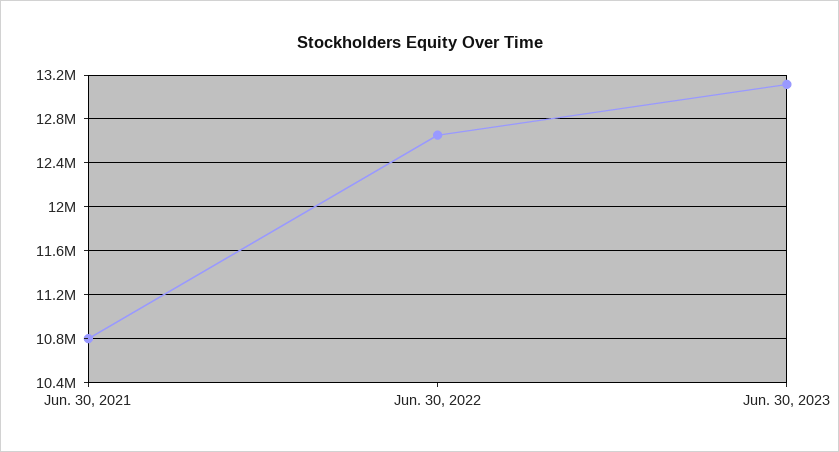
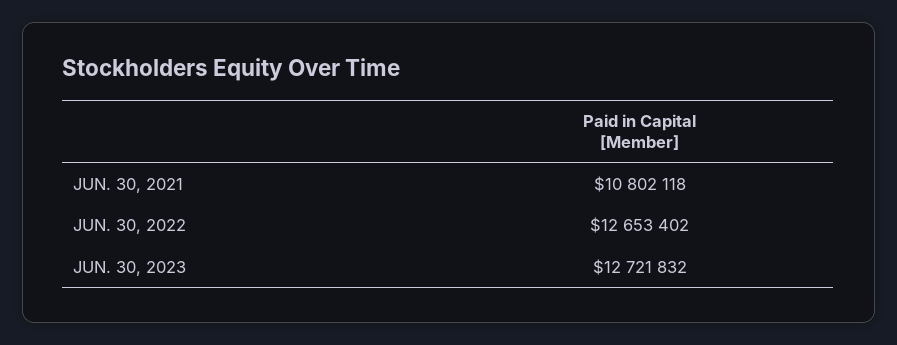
  {
    "Jun. 30, 2021": 10802118,
    "Jun. 30, 2022": 12653402,
-   "Jun. 30, 2023": 13100000
+   "Jun. 30, 2023": 12721832
  }

